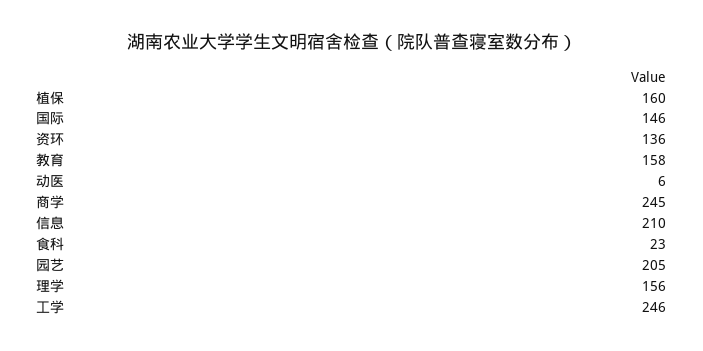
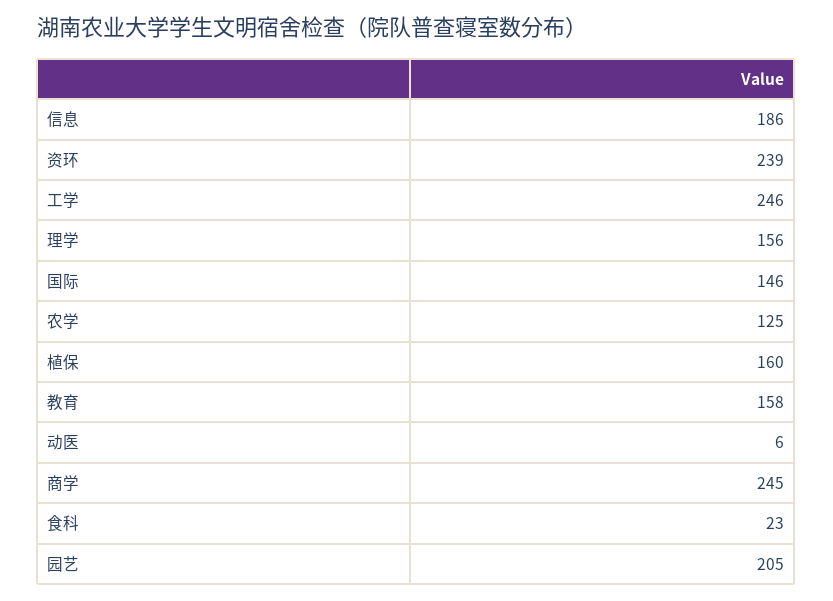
  {
    "植保": 160,
    "国际": 146,
-   "资环": 136,
+   "资环": 239,
    "教育": 158,
    "动医": 6,
    "商学": 245,
-   "信息": 210,
+   "信息": 186,
    "食科": 23,
    "园艺": 205,
    "理学": 156,
-   "工学": 246
+   "工学": 246,
+   "农学": 125
  }

